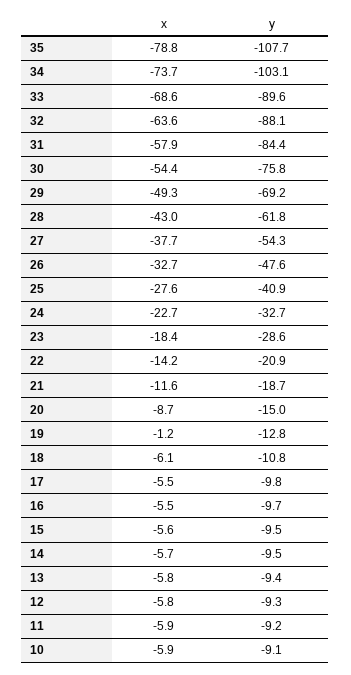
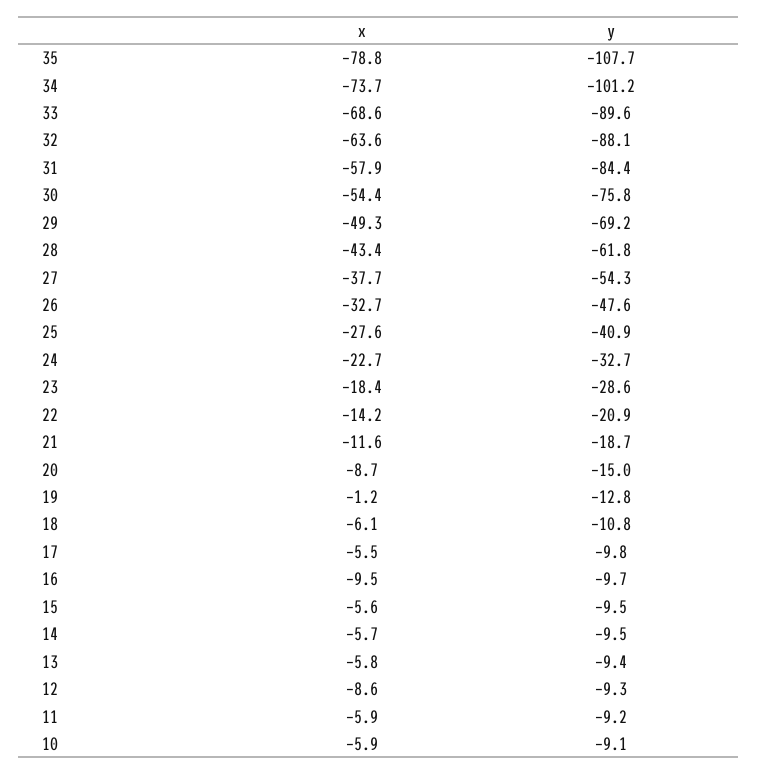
  {
    "x": {
      "35": -78.8,
      "34": -73.7,
      "33": -68.6,
      "32": -63.6,
      "31": -57.9,
      "30": -54.4,
      "29": -49.3,
-     "28": -43,
+     "28": -43.4,
      "27": -37.7,
      "26": -32.7,
      "25": -27.6,
      "24": -22.7,
      "23": -18.4,
      "22": -14.2,
      "21": -11.6,
      "20": -8.7,
      "19": -1.2,
      "18": -6.1,
      "17": -5.5,
-     "16": -5.5,
+     "16": -9.5,
      "15": -5.6,
      "14": -5.7,
      "13": -5.8,
-     "12": -5.8,
+     "12": -8.6,
      "11": -5.9,
      "10": -5.9
    },
    "y": {
      "35": -107.7,
-     "34": -103.1,
+     "34": -101.2,
      "33": -89.6,
      "32": -88.1,
      "31": -84.4,
      "30": -75.8,
      "29": -69.2,
      "28": -61.8,
      "27": -54.3,
      "26": -47.6,
      "25": -40.9,
      "24": -32.7,
      "23": -28.6,
      "22": -20.9,
      "21": -18.7,
      "20": -15,
      "19": -12.8,
      "18": -10.8,
      "17": -9.8,
      "16": -9.7,
      "15": -9.5,
      "14": -9.5,
      "13": -9.4,
      "12": -9.3,
      "11": -9.2,
      "10": -9.1
    }
  }

